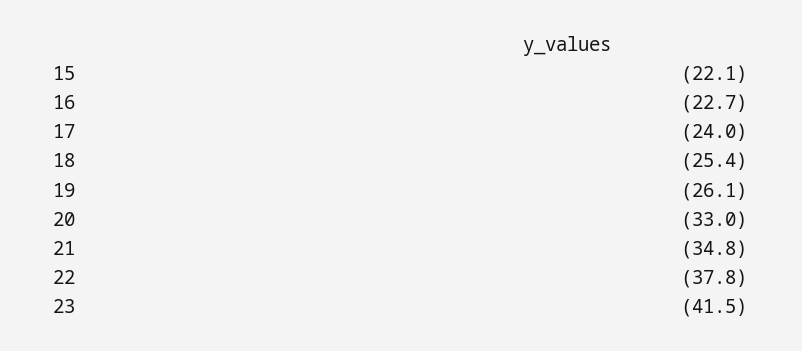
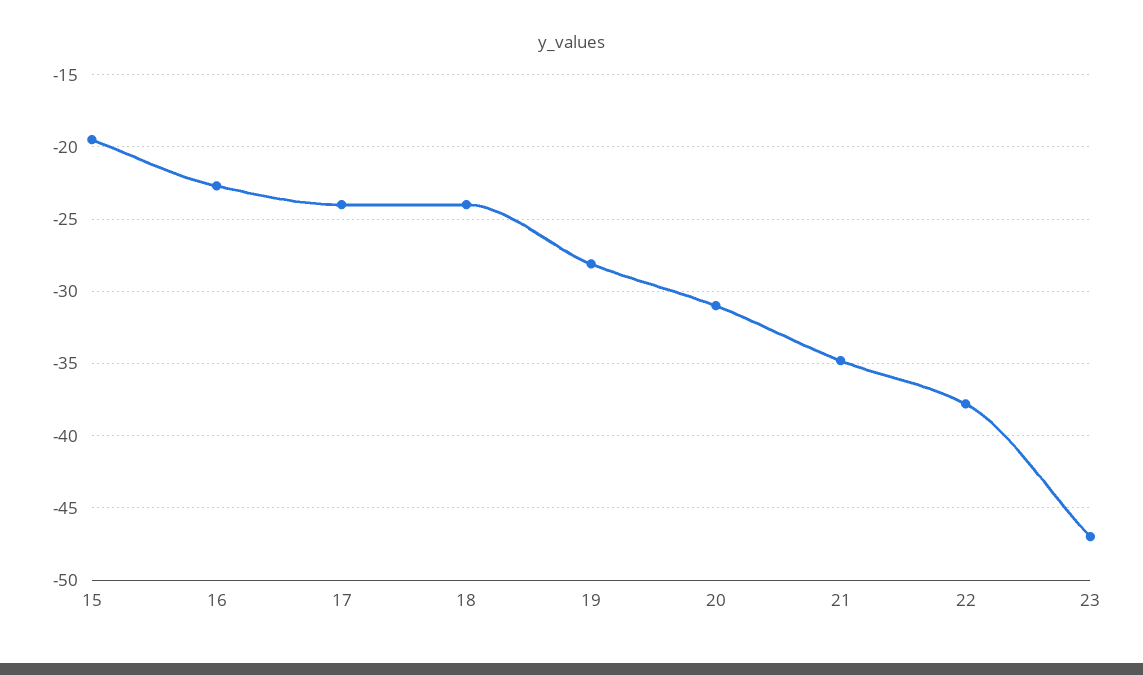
  {
-   "15": -22.1,
+   "15": -19.5,
    "16": -22.7,
    "17": -24,
-   "18": -25.4,
+   "18": -24,
-   "19": -26.1,
+   "19": -28,
-   "20": -33,
+   "20": -31,
    "21": -34.8,
    "22": -37.8,
-   "23": -41.5
+   "23": -47
  }

